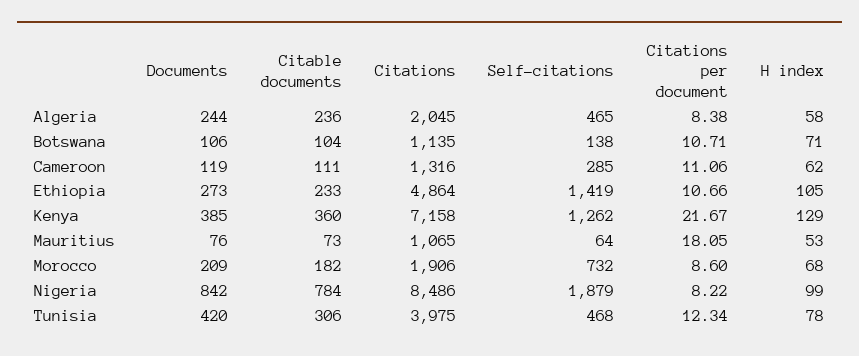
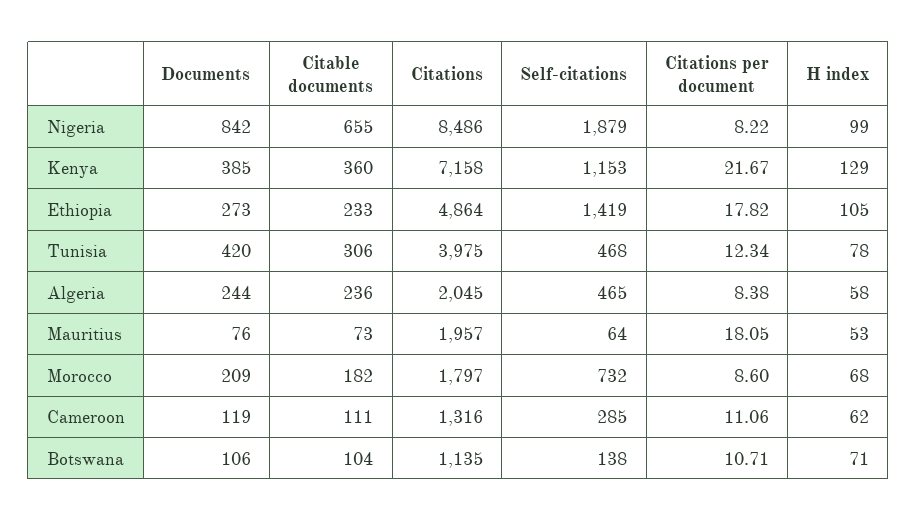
  {
    "Documents": {
      "Algeria": 244,
      "Botswana": 106,
      "Cameroon": 119,
      "Ethiopia": 273,
      "Kenya": 385,
      "Mauritius": 76,
      "Morocco": 209,
      "Nigeria": 842,
      "Tunisia": 420
    },
    "Citable documents": {
      "Algeria": 236,
      "Botswana": 104,
      "Cameroon": 111,
      "Ethiopia": 233,
      "Kenya": 360,
      "Mauritius": 73,
      "Morocco": 182,
-     "Nigeria": 784,
+     "Nigeria": 655,
      "Tunisia": 306
    },
    "Citations": {
      "Algeria": 2045,
      "Botswana": 1135,
      "Cameroon": 1316,
      "Ethiopia": 4864,
      "Kenya": 7158,
-     "Mauritius": 1065,
+     "Mauritius": 1957,
-     "Morocco": 1906,
+     "Morocco": 1797,
      "Nigeria": 8486,
      "Tunisia": 3975
    },
    "Self-citations": {
      "Algeria": 465,
      "Botswana": 138,
      "Cameroon": 285,
      "Ethiopia": 1419,
-     "Kenya": 1262,
+     "Kenya": 1153,
      "Mauritius": 64,
      "Morocco": 732,
      "Nigeria": 1879,
      "Tunisia": 468
    },
    "Citations per document": {
      "Algeria": 8.38,
      "Botswana": 10.71,
      "Cameroon": 11.06,
-     "Ethiopia": 10.66,
+     "Ethiopia": 17.82,
      "Kenya": 21.67,
      "Mauritius": 18.05,
      "Morocco": 8.6,
      "Nigeria": 8.22,
      "Tunisia": 12.34
    },
    "H index": {
      "Algeria": 58,
      "Botswana": 71,
      "Cameroon": 62,
      "Ethiopia": 105,
      "Kenya": 129,
      "Mauritius": 53,
      "Morocco": 68,
      "Nigeria": 99,
      "Tunisia": 78
    }
  }

